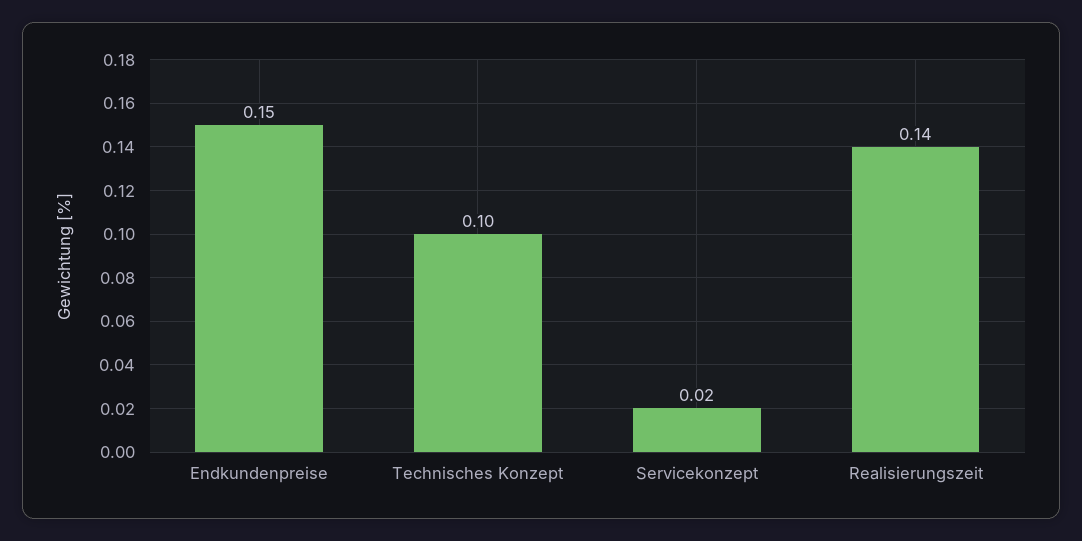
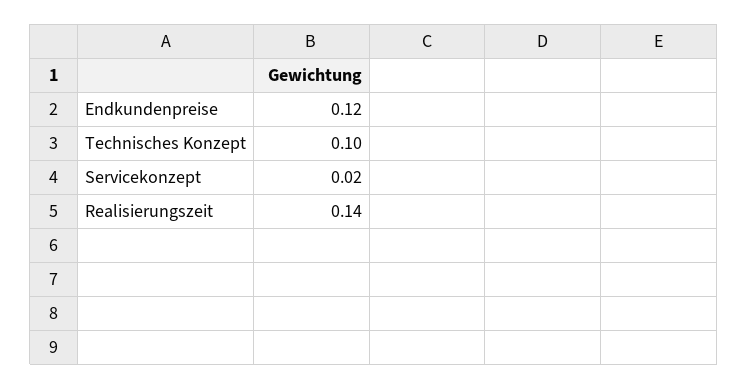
  {
-   "Endkundenpreise": 0.15,
+   "Endkundenpreise": 0.12,
    "Technisches Konzept": 0.1,
    "Servicekonzept": 0.02,
    "Realisierungszeit": 0.14
  }

